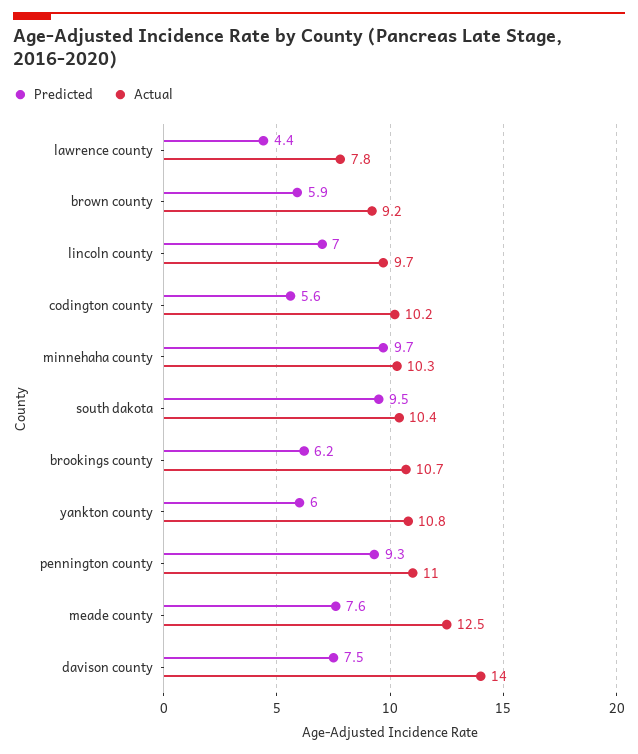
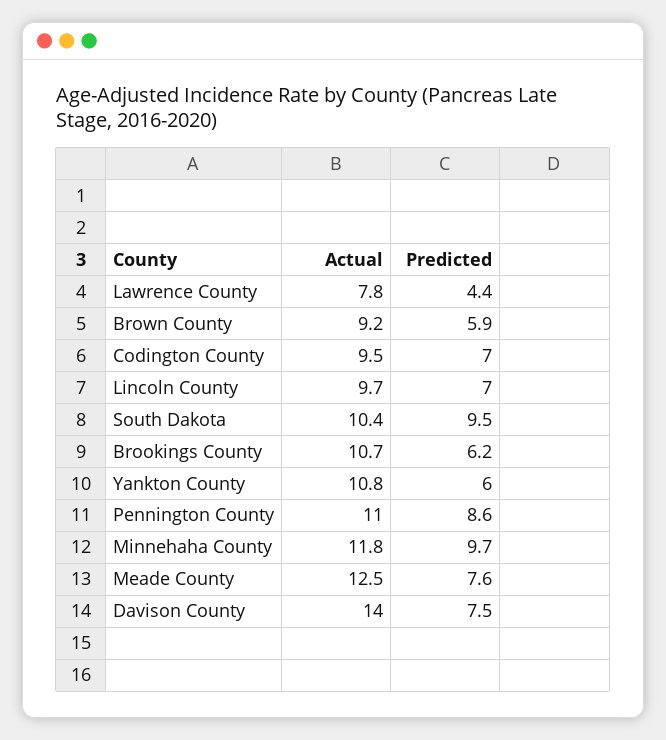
  {
    "Predicted": {
      "lawrence county": 4.4,
      "brown county": 5.9,
      "lincoln county": 7,
-     "codington county": 5.6,
+     "codington county": 7,
      "minnehaha county": 9.7,
      "south dakota": 9.5,
      "brookings county": 6.2,
      "yankton county": 6,
-     "pennington county": 9.3,
+     "pennington county": 8.6,
      "meade county": 7.6,
      "davison county": 7.5
    },
    "Actual": {
      "lawrence county": 7.8,
      "brown county": 9.2,
      "lincoln county": 9.7,
-     "codington county": 10.2,
+     "codington county": 9.5,
-     "minnehaha county": 10.3,
+     "minnehaha county": 11.8,
      "south dakota": 10.4,
      "brookings county": 10.7,
      "yankton county": 10.8,
      "pennington county": 11,
      "meade county": 12.5,
      "davison county": 14
    }
  }

